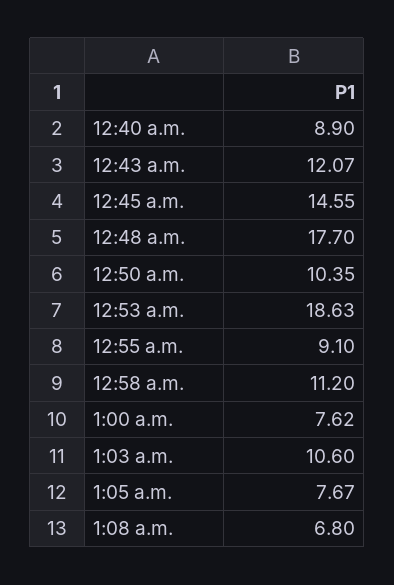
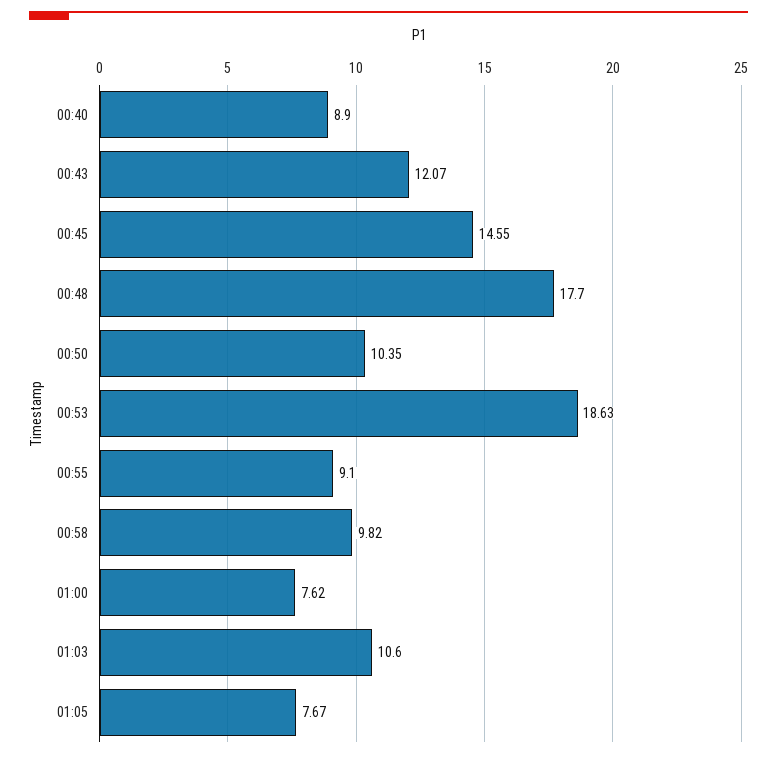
  {
    "12:40 a.m.": 8.9,
    "12:43 a.m.": 12.07,
    "12:45 a.m.": 14.55,
    "12:48 a.m.": 17.7,
    "12:50 a.m.": 10.35,
    "12:53 a.m.": 18.63,
    "12:55 a.m.": 9.1,
-   "12:58 a.m.": 11.2,
+   "12:58 a.m.": 9.82,
    "1:00 a.m.": 7.62,
    "1:03 a.m.": 10.6,
-   "1:05 a.m.": 7.67,
+   "1:05 a.m.": 7.67
-   "1:08 a.m.": 6.8
  }

